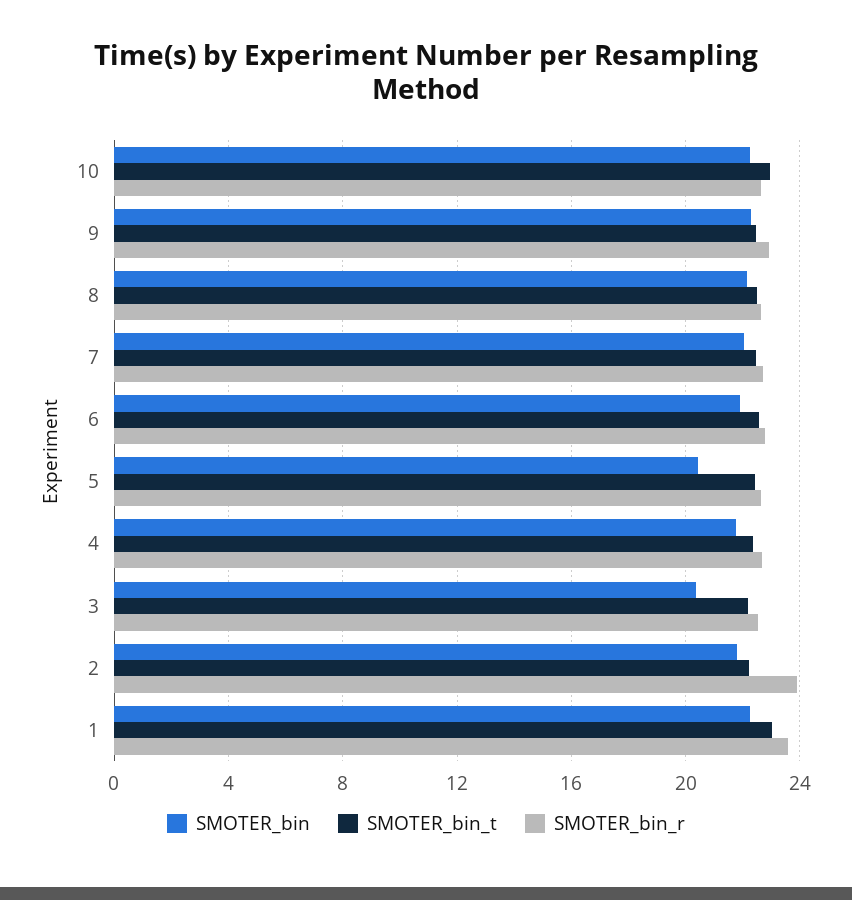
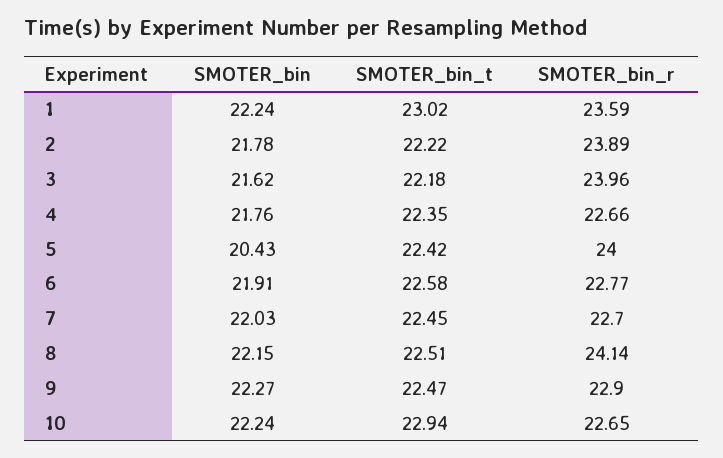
  {
    "SMOTER_bin": {
      "10": 22.24,
      "9": 22.27,
      "8": 22.15,
      "7": 22.03,
      "6": 21.91,
      "5": 20.43,
      "4": 21.76,
-     "3": 20.5,
+     "3": 21.62,
      "2": 21.78,
      "1": 22.24
    },
    "SMOTER_bin_t": {
      "10": 22.94,
      "9": 22.47,
      "8": 22.51,
      "7": 22.45,
      "6": 22.58,
      "5": 22.42,
      "4": 22.35,
      "3": 22.18,
      "2": 22.22,
      "1": 23.02
    },
    "SMOTER_bin_r": {
      "10": 22.65,
      "9": 22.9,
-     "8": 22.5,
+     "8": 24.14,
      "7": 22.7,
      "6": 22.77,
-     "5": 22.5,
+     "5": 24,
      "4": 22.66,
-     "3": 22.5,
+     "3": 23.96,
      "2": 23.89,
      "1": 23.59
    }
  }

